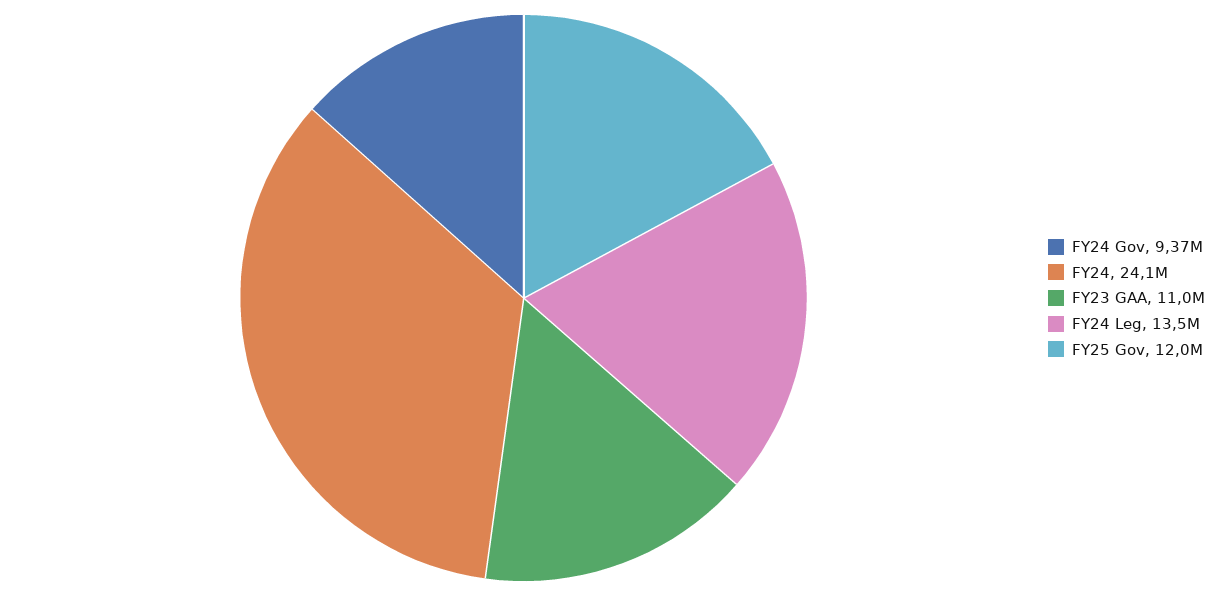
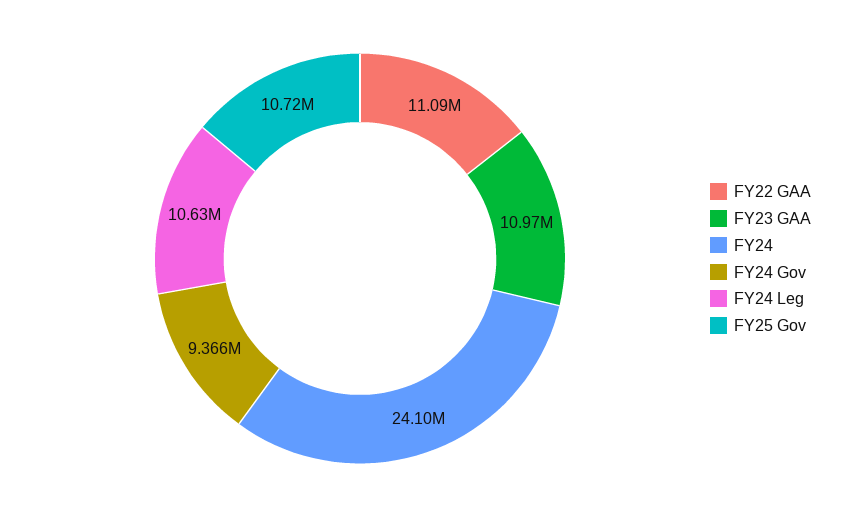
  {
    "FY24 Gov": 9366000,
    "FY24": 24100000,
    "FY23 GAA": 10970000,
-   "FY24 Leg": 13500000,
+   "FY24 Leg": 10630000,
-   "FY25 Gov": 12000000
+   "FY25 Gov": 10720000,
+   "FY22 GAA": 11090000
  }

